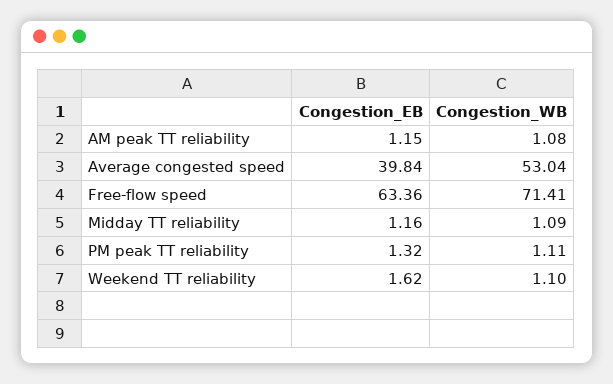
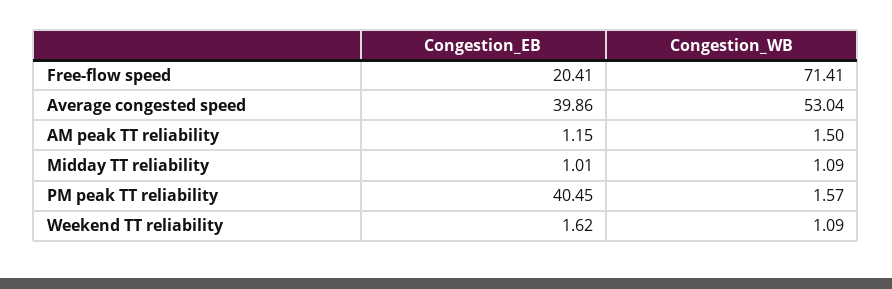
  {
    "Congestion_EB": {
      "AM peak TT reliability": 1.15,
-     "Average congested speed": 39.84,
+     "Average congested speed": 39.86,
-     "Free-flow speed": 63.36,
+     "Free-flow speed": 20.41,
-     "Midday TT reliability": 1.16,
+     "Midday TT reliability": 1.01,
-     "PM peak TT reliability": 1.32,
+     "PM peak TT reliability": 40.45,
      "Weekend TT reliability": 1.62
    },
    "Congestion_WB": {
-     "AM peak TT reliability": 1.08,
+     "AM peak TT reliability": 1.5,
      "Average congested speed": 53.04,
      "Free-flow speed": 71.41,
      "Midday TT reliability": 1.09,
-     "PM peak TT reliability": 1.11,
+     "PM peak TT reliability": 1.57,
-     "Weekend TT reliability": 1.1
+     "Weekend TT reliability": 1.09
    }
  }

